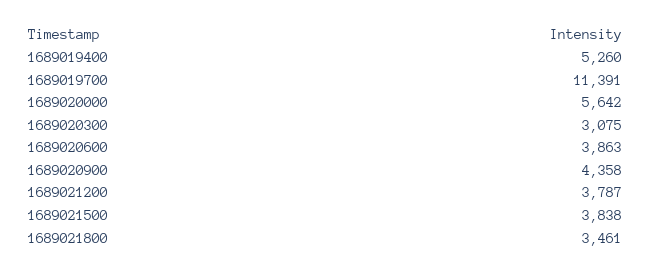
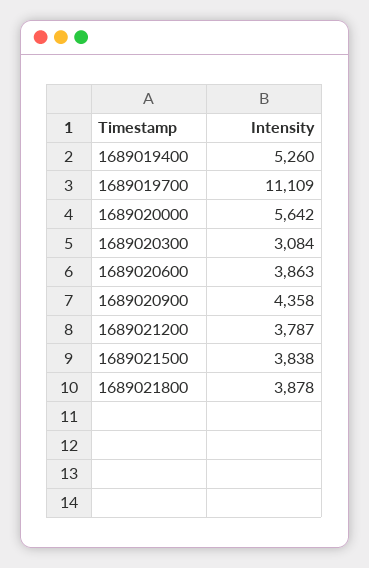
  {
    "1689019400": 5260,
-   "1689019700": 11391,
+   "1689019700": 11109,
    "1689020000": 5642,
-   "1689020300": 3075,
+   "1689020300": 3084,
    "1689020600": 3863,
    "1689020900": 4358,
    "1689021200": 3787,
    "1689021500": 3838,
-   "1689021800": 3461
+   "1689021800": 3878
  }

